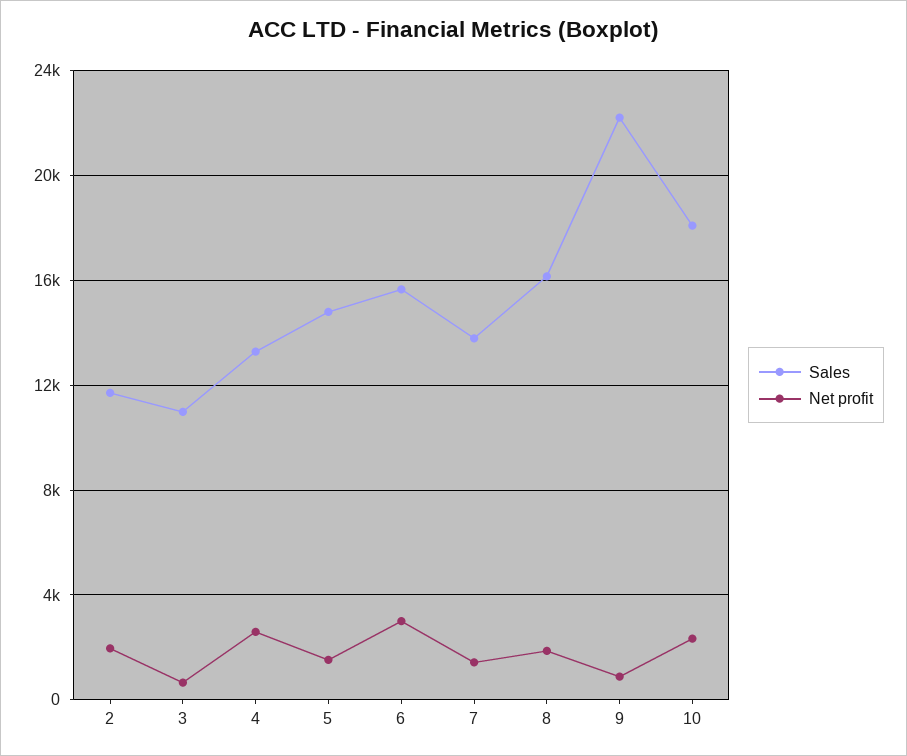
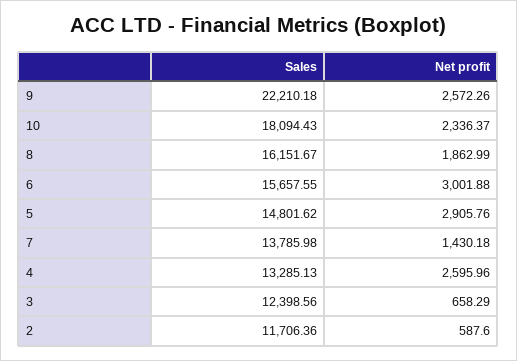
  {
    "Sales": {
      "2": 11706.36,
-     "3": 11000,
+     "3": 12398.56,
      "4": 13285.13,
      "5": 14801.62,
      "6": 15657.55,
      "7": 13785.98,
      "8": 16151.67,
      "9": 22210.18,
      "10": 18094.43
    },
    "Net profit": {
-     "2": 2000,
+     "2": 587.6,
      "3": 658.29,
      "4": 2595.96,
-     "5": 1500,
+     "5": 2905.76,
      "6": 3001.88,
      "7": 1430.18,
      "8": 1862.99,
-     "9": 1000,
+     "9": 2572.26,
      "10": 2336.37
    }
  }

